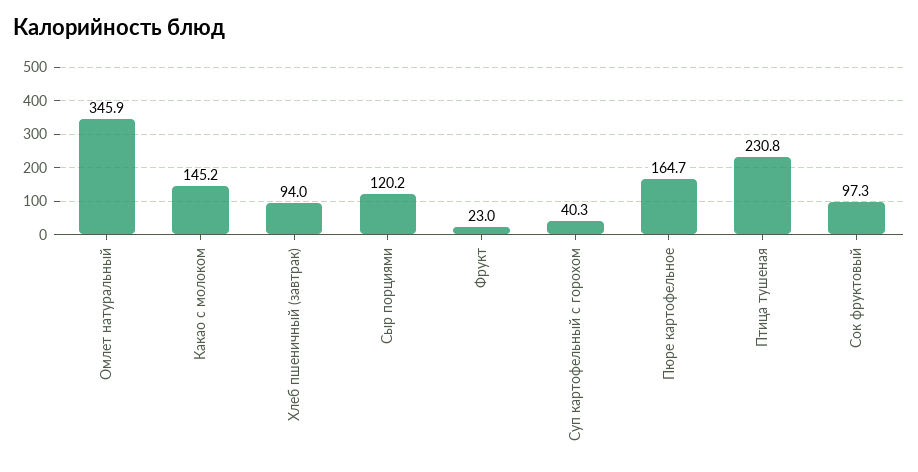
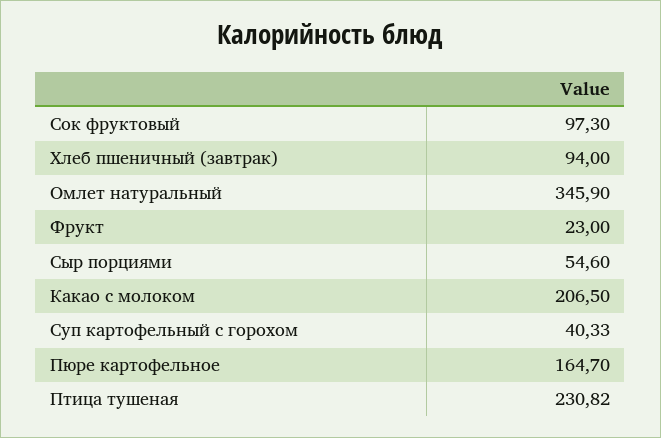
  {
    "Омлет натуральный": 345.9,
-   "Какао с молоком": 145.2,
+   "Какао с молоком": 206.5,
    "Хлеб пшеничный (завтрак)": 94,
-   "Сыр порциями": 120.2,
+   "Сыр порциями": 54.6,
    "Фрукт": 23,
    "Суп картофельный с горохом": 40.33,
    "Пюре картофельное": 164.7,
    "Птица тушеная": 230.82,
    "Сок фруктовый": 97.3
  }

